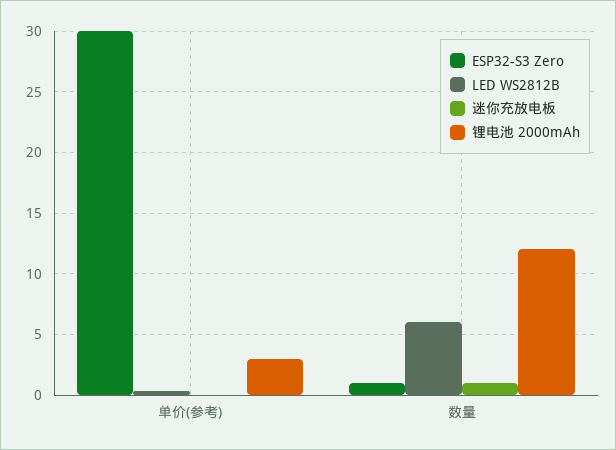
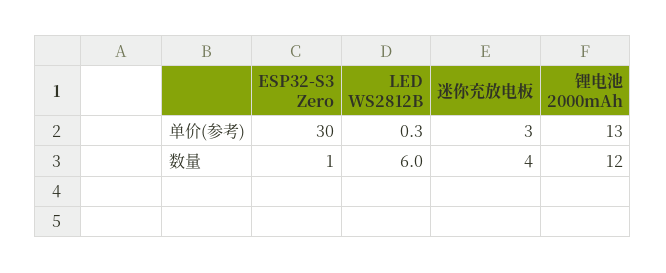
  {
    "ESP32-S3 Zero": {
      "单价(参考)": 30,
      "数量": 1
    },
    "LED WS2812B": {
      "单价(参考)": 0.3,
      "数量": 6
    },
    "迷你充放电板": {
-     "单价(参考)": 0,
+     "单价(参考)": 3,
-     "数量": 1
+     "数量": 4
    },
    "锂电池 2000mAh": {
-     "单价(参考)": 3,
+     "单价(参考)": 13,
      "数量": 12
    }
  }

